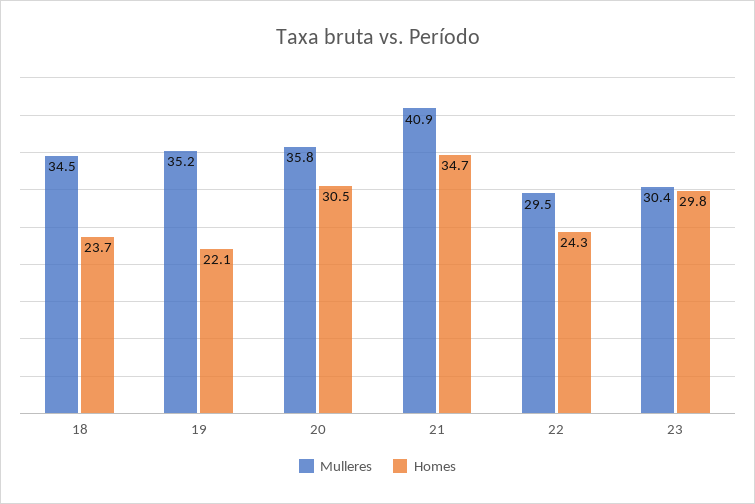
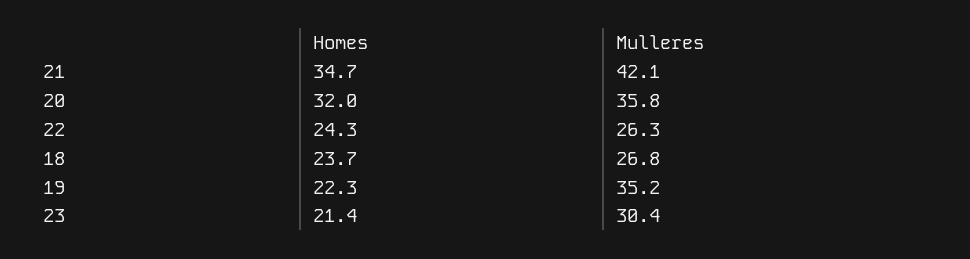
  {
    "Mulleres": {
-     "18": 34.5,
+     "18": 26.8,
      "19": 35.2,
      "20": 35.8,
-     "21": 40.9,
+     "21": 42.1,
-     "22": 29.5,
+     "22": 26.3,
      "23": 30.4
    },
    "Homes": {
      "18": 23.7,
-     "19": 22.1,
+     "19": 22.3,
-     "20": 30.5,
+     "20": 32,
      "21": 34.7,
      "22": 24.3,
-     "23": 29.8
+     "23": 21.4
    }
  }

